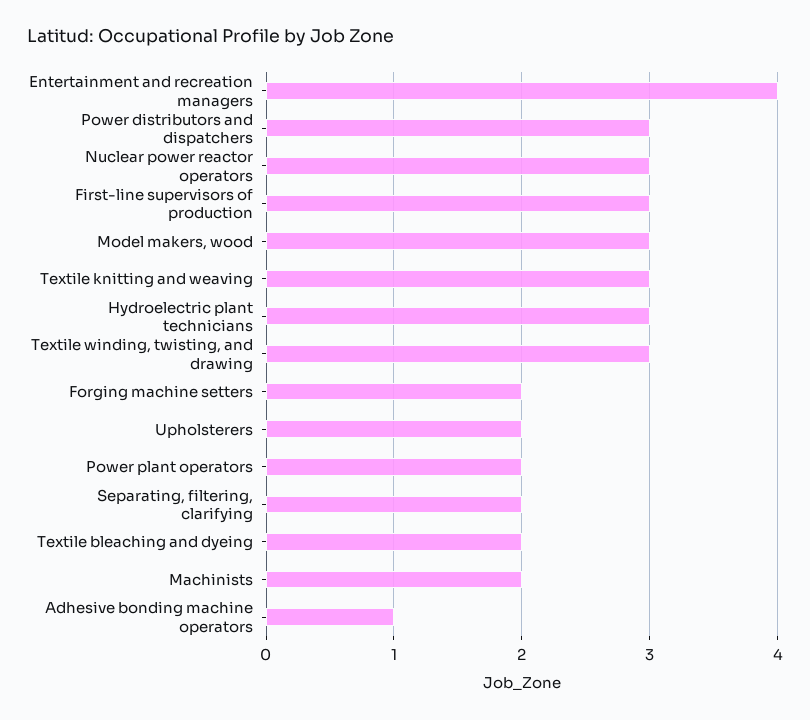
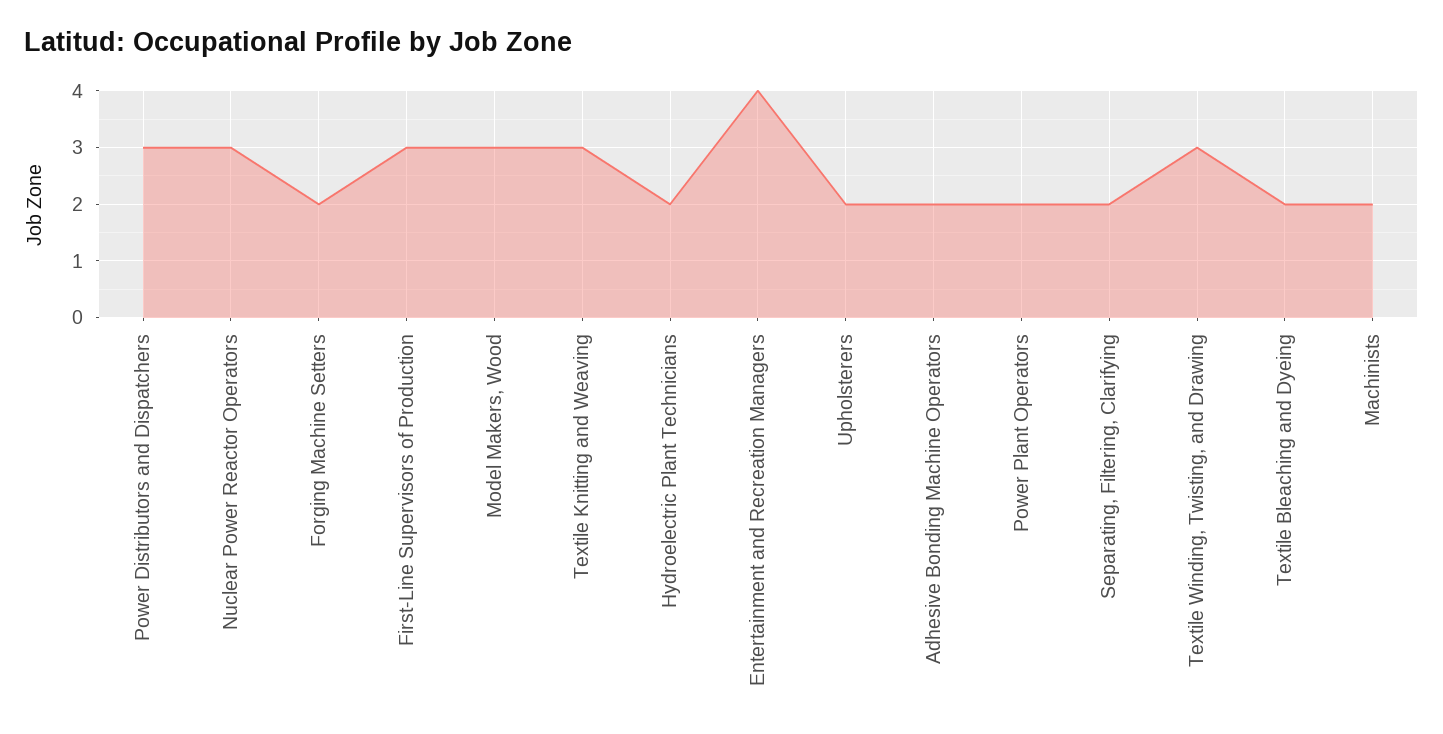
  {
    "Entertainment and recreation managers": 4,
    "Power distributors and dispatchers": 3,
    "Nuclear power reactor operators": 3,
    "First-line supervisors of production": 3,
    "Model makers, wood": 3,
    "Textile knitting and weaving": 3,
-   "Hydroelectric plant technicians": 3,
+   "Hydroelectric plant technicians": 2,
    "Textile winding, twisting, and drawing": 3,
    "Forging machine setters": 2,
    "Upholsterers": 2,
    "Power plant operators": 2,
    "Separating, filtering, clarifying": 2,
    "Textile bleaching and dyeing": 2,
    "Machinists": 2,
-   "Adhesive bonding machine operators": 1
+   "Adhesive bonding machine operators": 2
  }

